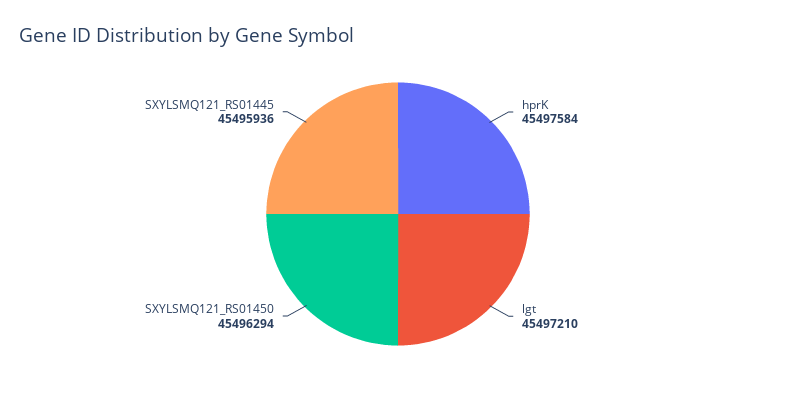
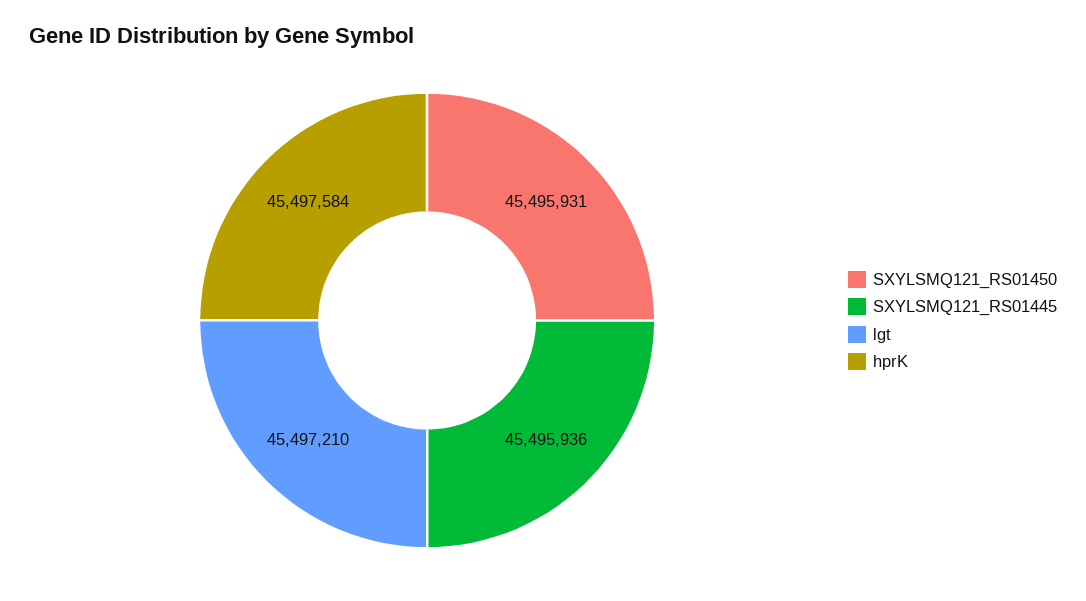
  {
    "hprK": 45497584,
    "lgt": 45497210,
-   "SXYLSMQ121_RS01450": 45496294,
+   "SXYLSMQ121_RS01450": 45495931,
    "SXYLSMQ121_RS01445": 45495936
  }

